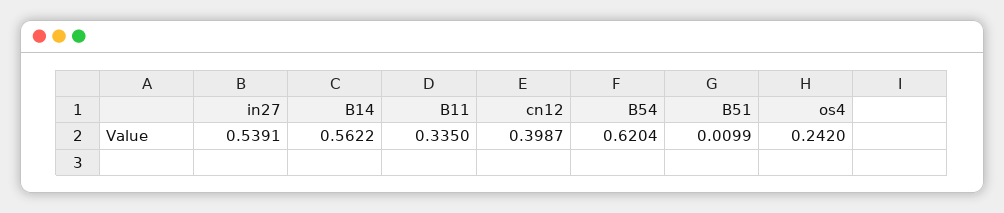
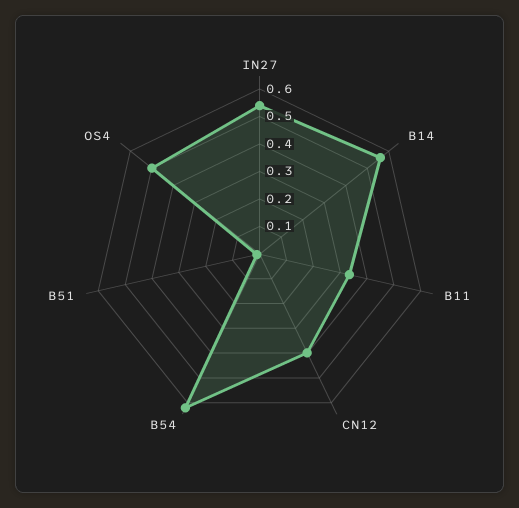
  {
    "in27": 0.5391,
    "B14": 0.5622,
    "B11": 0.335,
    "cn12": 0.3987,
    "B54": 0.6204,
    "B51": 0.0099,
-   "os4": 0.242
+   "os4": 0.5
  }

